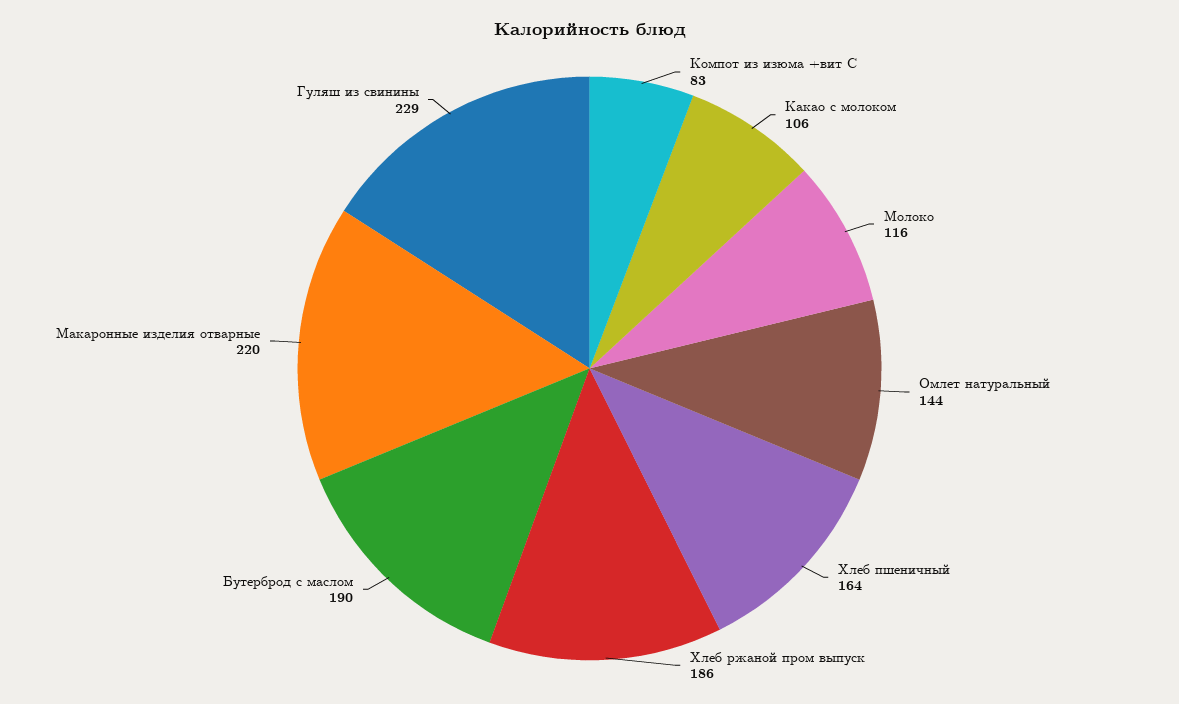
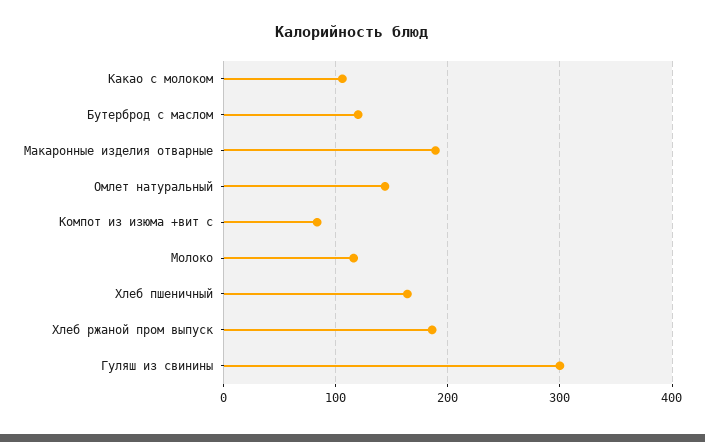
  {
    "Компот из изюма +вит С": 83,
    "Какао с молоком": 106,
    "Молоко": 116,
    "Омлет натуральный": 144,
    "Хлеб пшеничный": 164,
    "Хлеб ржаной пром выпуск": 186,
-   "Бутерброд с маслом": 190,
+   "Бутерброд с маслом": 120,
-   "Макаронные изделия отварные": 220,
+   "Макаронные изделия отварные": 190,
-   "Гуляш из свинины": 229
+   "Гуляш из свинины": 300
  }

